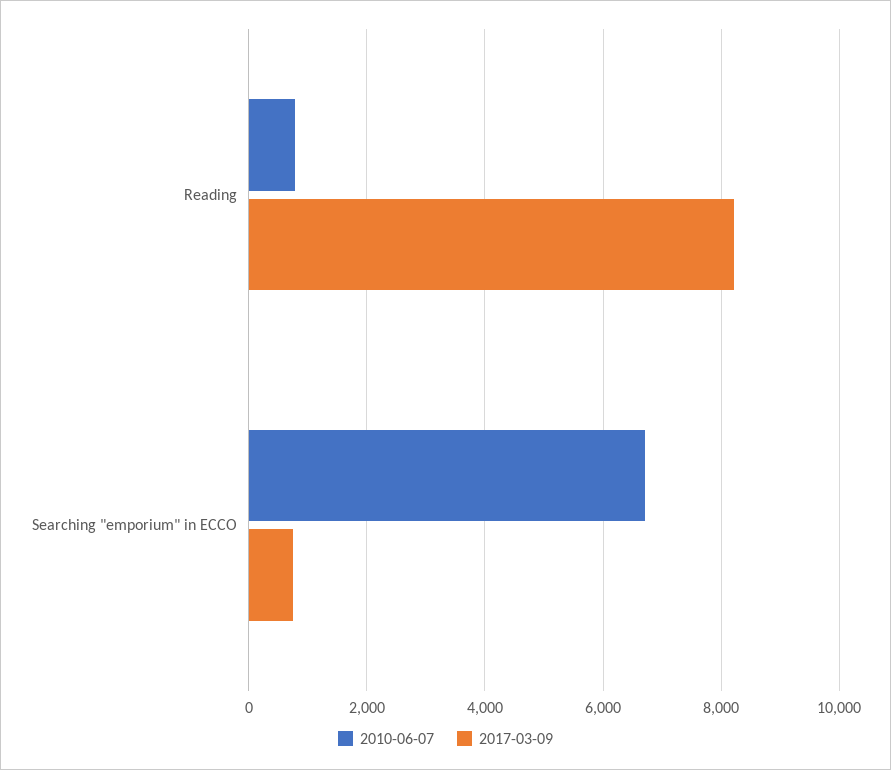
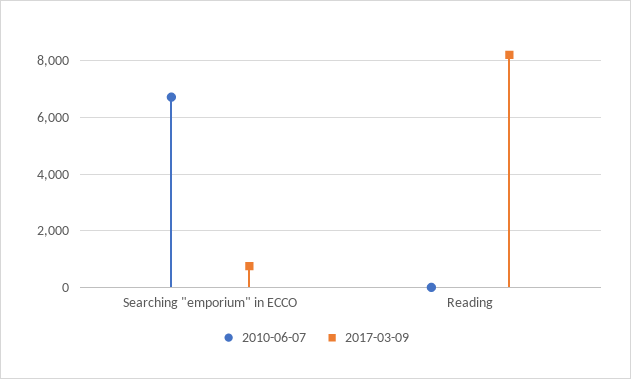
  {
    "2010-06-07": {
-     "Reading": 800,
+     "Reading": 0,
      "Searching \"emporium\" in ECCO": 6800
    },
    "2017-03-09": {
      "Reading": 8200,
      "Searching \"emporium\" in ECCO": 800
    }
  }

